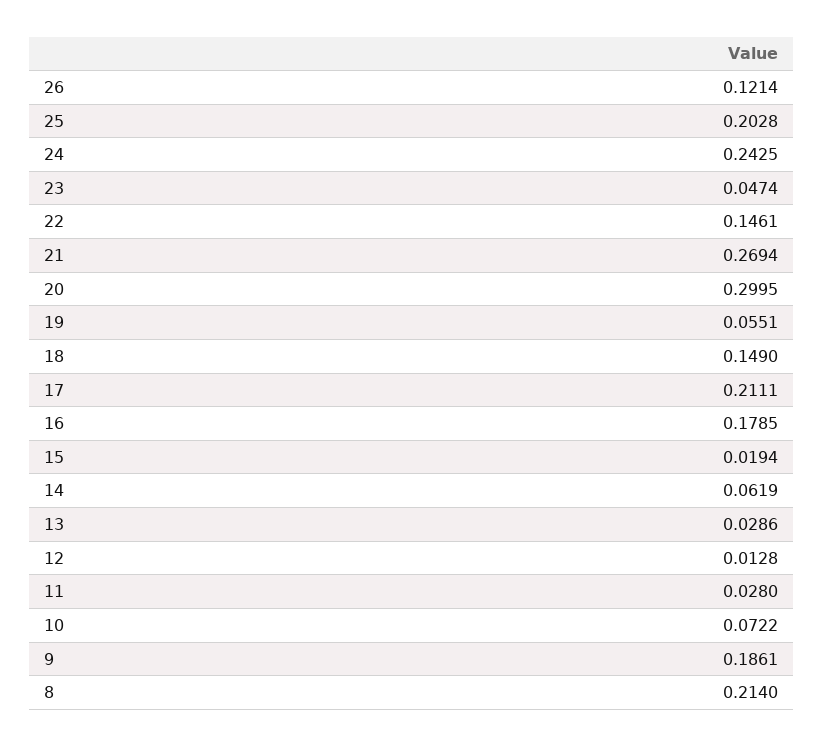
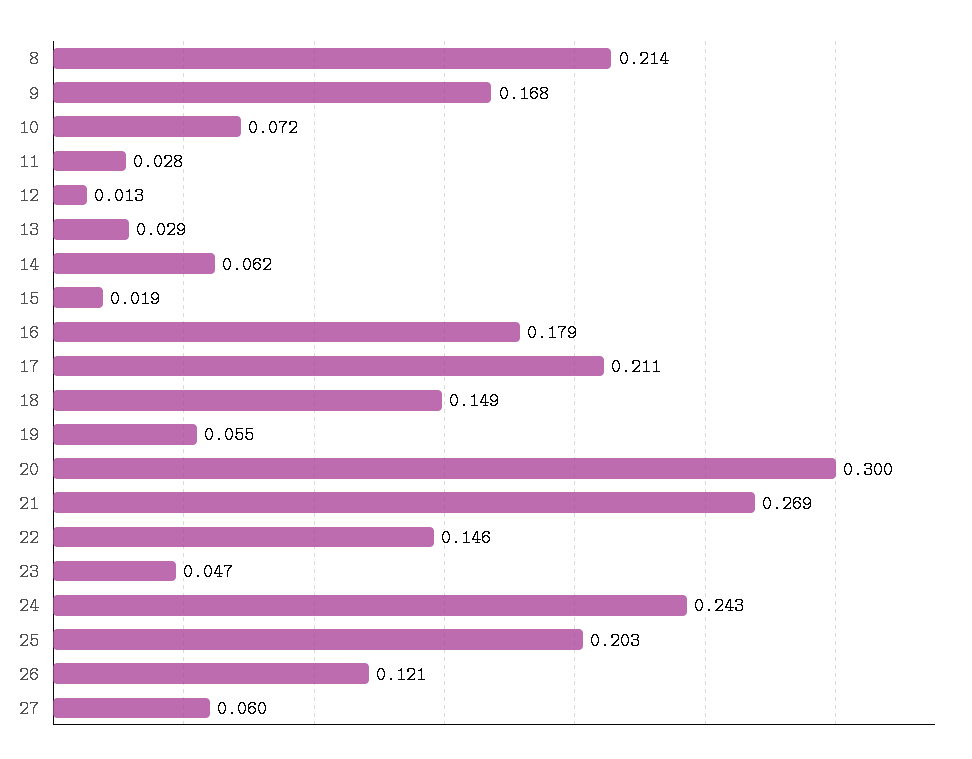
  {
    "26": 0.1214,
    "25": 0.2028,
    "24": 0.2425,
    "23": 0.0474,
    "22": 0.1461,
    "21": 0.2694,
    "20": 0.2995,
    "19": 0.0551,
    "18": 0.149,
    "17": 0.2111,
    "16": 0.1785,
    "15": 0.0194,
    "14": 0.0619,
    "13": 0.0286,
    "12": 0.0128,
    "11": 0.028,
    "10": 0.0722,
-   "9": 0.1861,
+   "9": 0.168,
-   "8": 0.214
+   "8": 0.214,
+   "27": 0.06
  }

